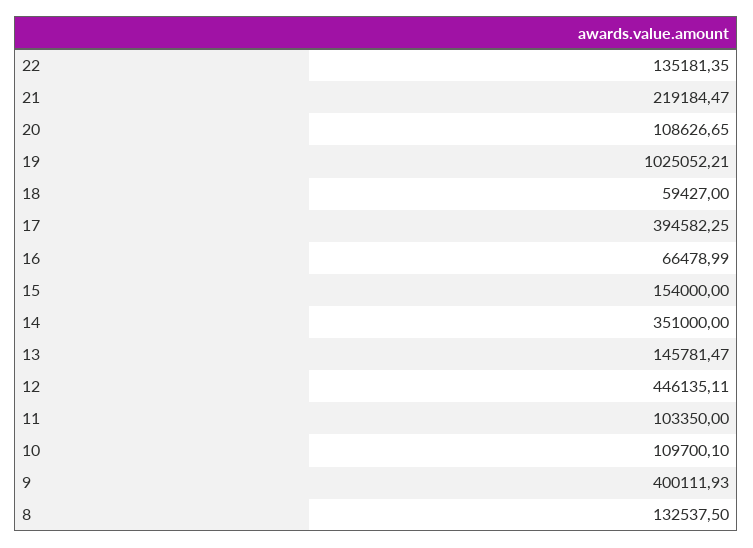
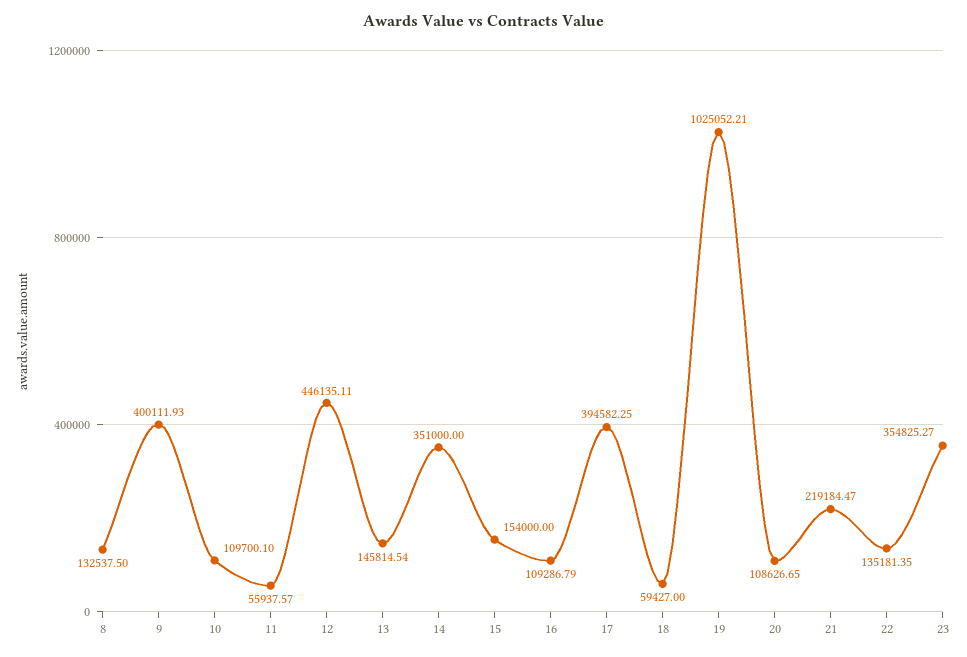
  {
    "22": 135181.35,
    "21": 219184.47,
    "20": 108626.65,
    "19": 1025052.21,
    "18": 59427,
    "17": 394582.25,
-   "16": 66478.99,
+   "16": 109286.79,
    "15": 154000,
    "14": 351000,
-   "13": 145781.47,
+   "13": 145814.54,
    "12": 446135.11,
-   "11": 103350,
+   "11": 55937.57,
    "10": 109700.1,
    "9": 400111.93,
-   "8": 132537.5
+   "8": 132537.5,
+   "23": 354825.27
  }

